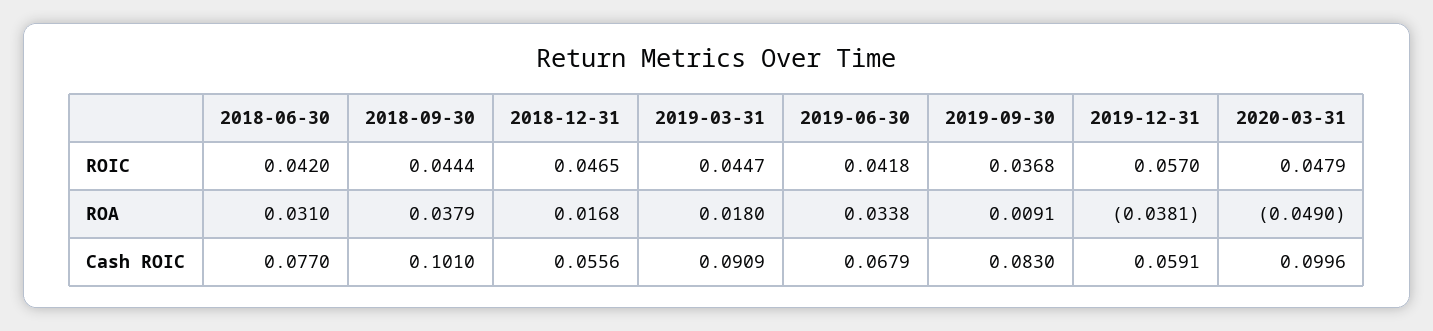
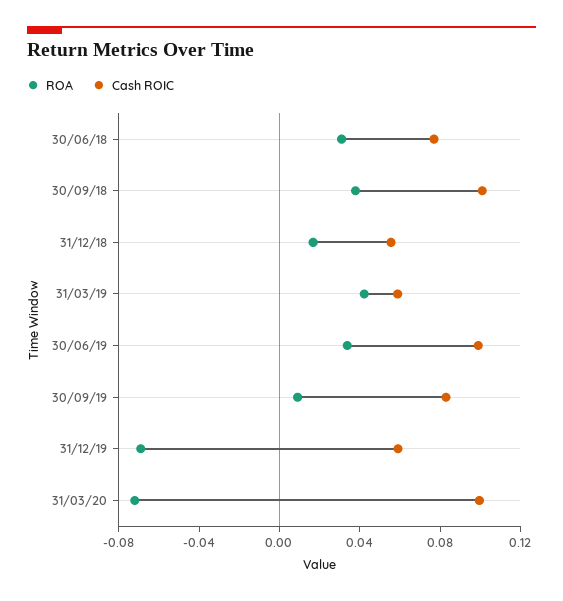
  {
-   "ROIC": {
-     "2018-06-30": 0.042,
-     "2018-09-30": 0.0444,
-     "2018-12-31": 0.0465,
-     "2019-03-31": 0.0447,
-     "2019-06-30": 0.0418,
-     "2019-09-30": 0.0368,
-     "2019-12-31": 0.057,
-     "2020-03-31": 0.0479
-   },
    "ROA": {
      "2018-06-30": 0.031,
      "2018-09-30": 0.0379,
      "2018-12-31": 0.0168,
-     "2019-03-31": 0.018,
+     "2019-03-31": 0.04,
      "2019-06-30": 0.0338,
      "2019-09-30": 0.0091,
-     "2019-12-31": -0.0381,
+     "2019-12-31": -0.07,
-     "2020-03-31": -0.049
+     "2020-03-31": -0.07
    },
    "Cash ROIC": {
      "2018-06-30": 0.077,
      "2018-09-30": 0.101,
      "2018-12-31": 0.0556,
-     "2019-03-31": 0.0909,
+     "2019-03-31": 0.06,
-     "2019-06-30": 0.0679,
+     "2019-06-30": 0.1,
      "2019-09-30": 0.083,
      "2019-12-31": 0.0591,
      "2020-03-31": 0.0996
    }
  }

